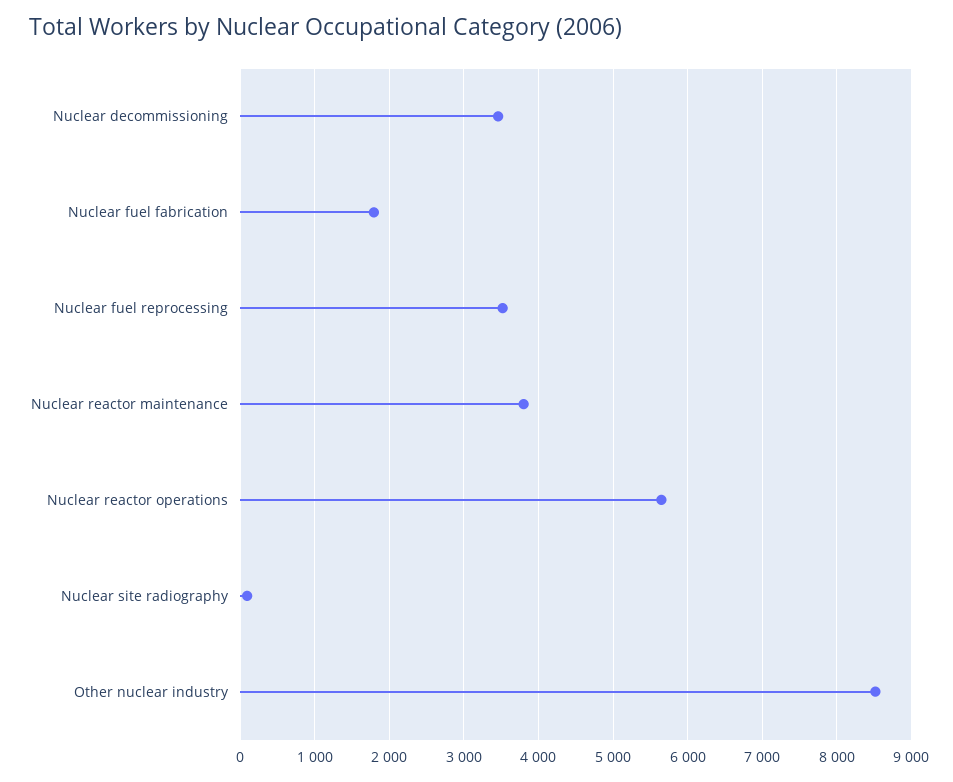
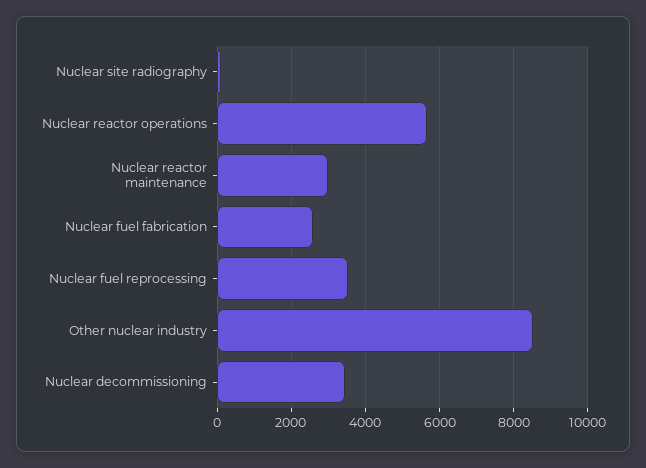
  {
    "Nuclear decommissioning": 3500,
-   "Nuclear fuel fabrication": 1800,
+   "Nuclear fuel fabrication": 2600,
    "Nuclear fuel reprocessing": 3500,
-   "Nuclear reactor maintenance": 3800,
+   "Nuclear reactor maintenance": 3000,
    "Nuclear reactor operations": 5600,
    "Nuclear site radiography": 100,
    "Other nuclear industry": 8500
  }

